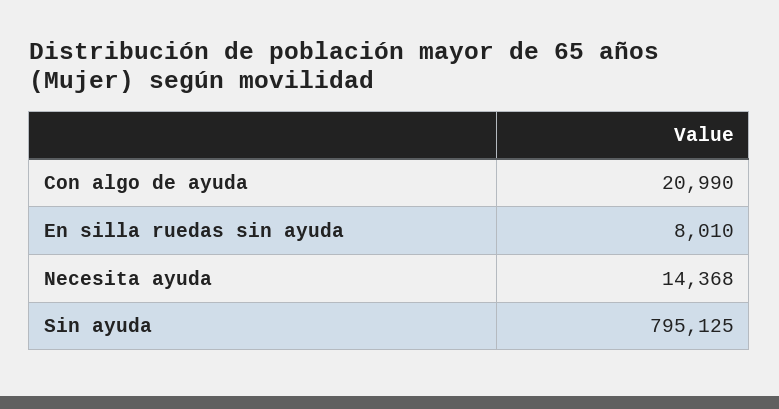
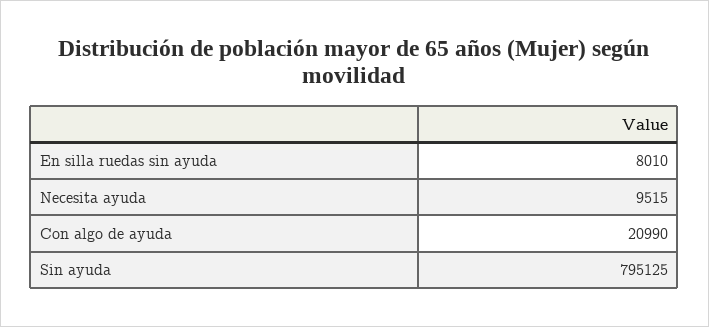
  {
    "Con algo de ayuda": 20990,
    "En silla ruedas sin ayuda": 8010,
-   "Necesita ayuda": 14368,
+   "Necesita ayuda": 9515,
    "Sin ayuda": 795125
  }

